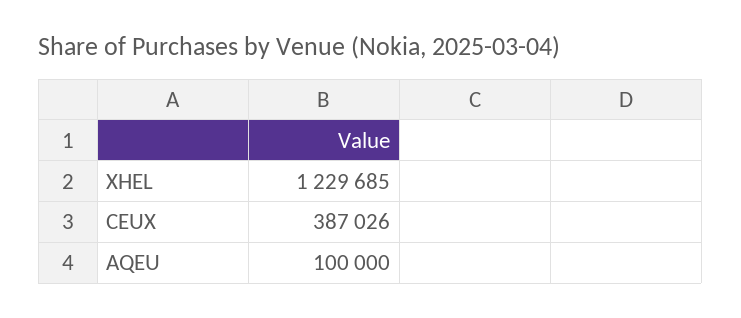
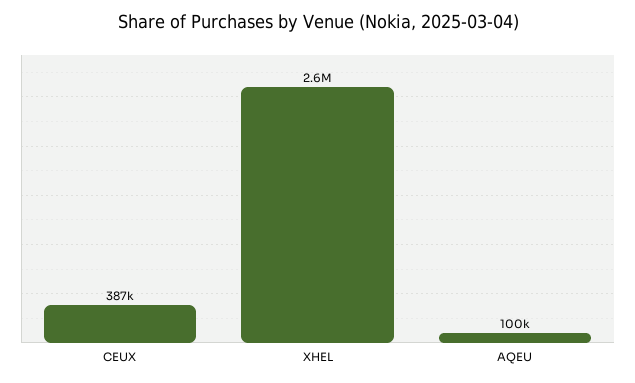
  {
-   "XHEL": 1229685,
+   "XHEL": 2600000,
    "CEUX": 387026,
    "AQEU": 100000
  }

